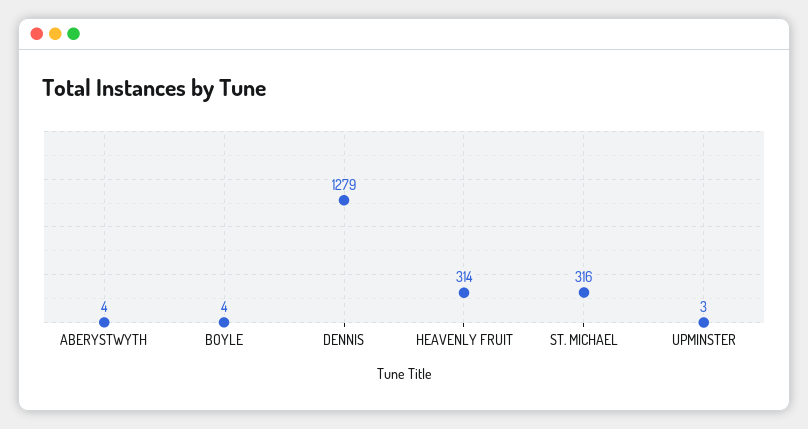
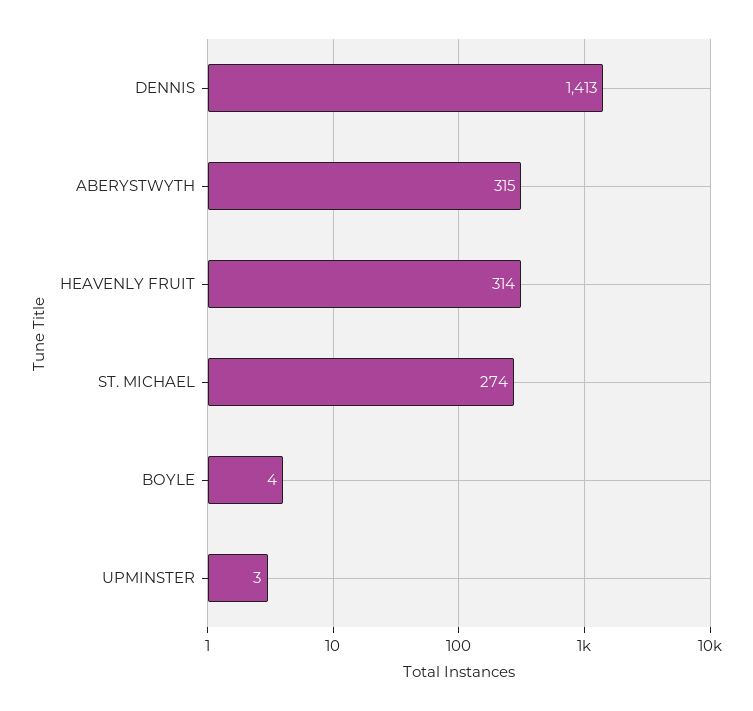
  {
-   "ABERYSTWYTH": 4,
+   "ABERYSTWYTH": 315,
    "BOYLE": 4,
-   "DENNIS": 1279,
+   "DENNIS": 1413,
    "HEAVENLY FRUIT": 314,
-   "ST. MICHAEL": 316,
+   "ST. MICHAEL": 274,
    "UPMINSTER": 3
  }

